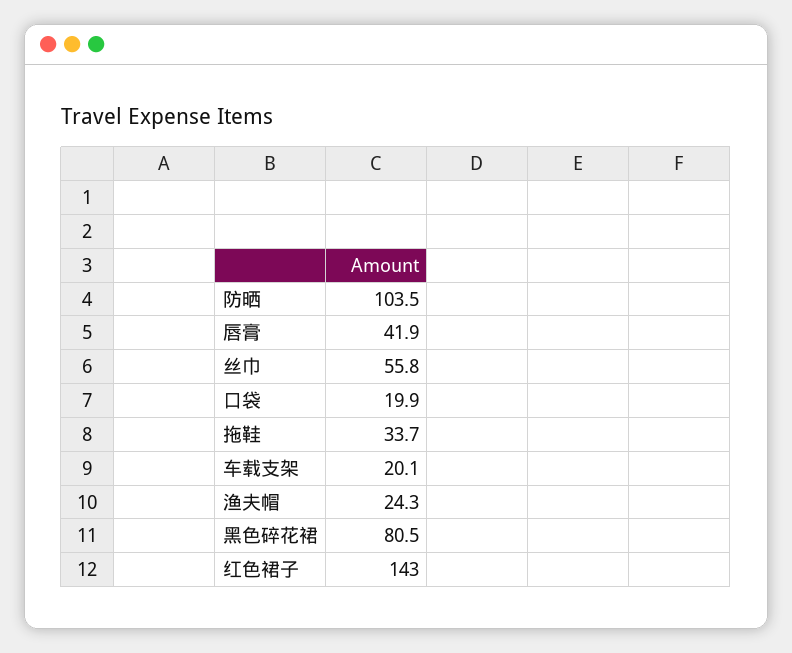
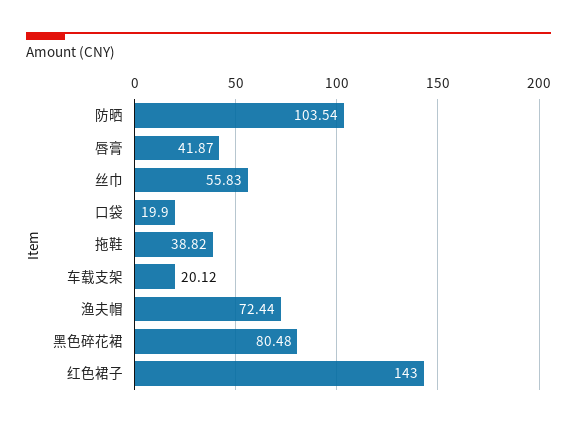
  {
    "防晒": 103.54,
    "唇膏": 41.87,
    "丝巾": 55.83,
    "口袋": 19.9,
-   "拖鞋": 33.7,
+   "拖鞋": 38.82,
    "车载支架": 20.12,
-   "渔夫帽": 24.3,
+   "渔夫帽": 72.44,
    "黑色碎花裙": 80.48,
    "红色裙子": 143
  }

